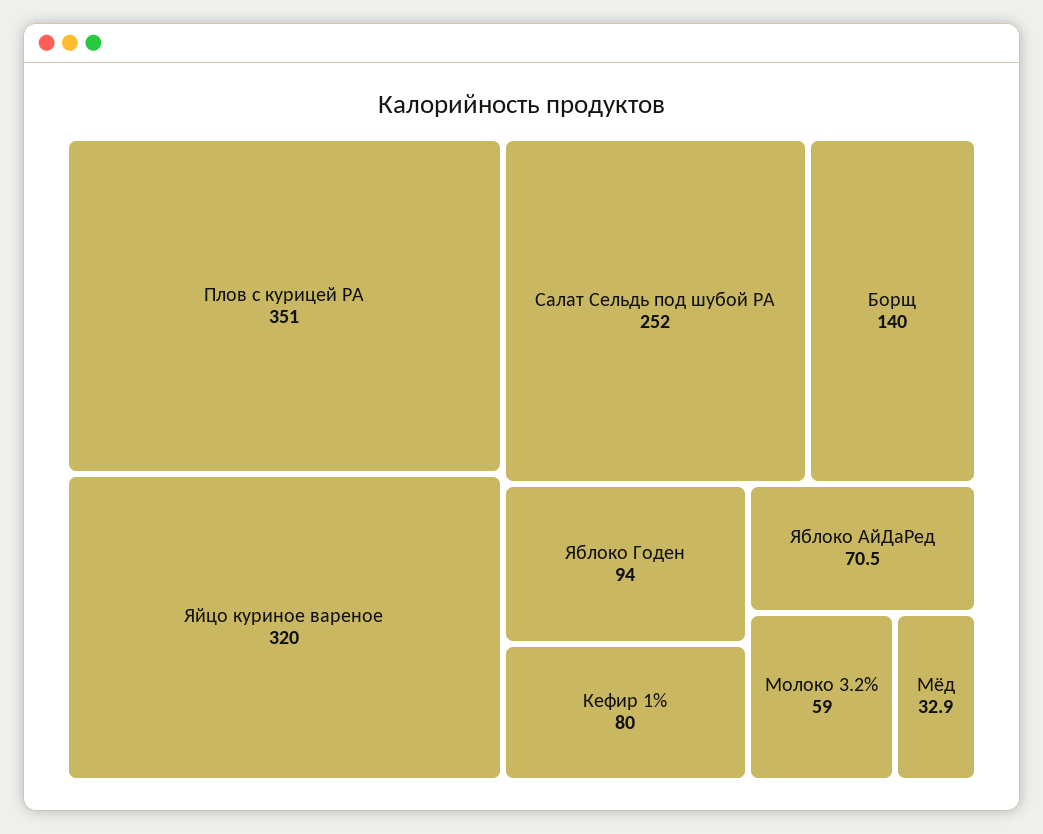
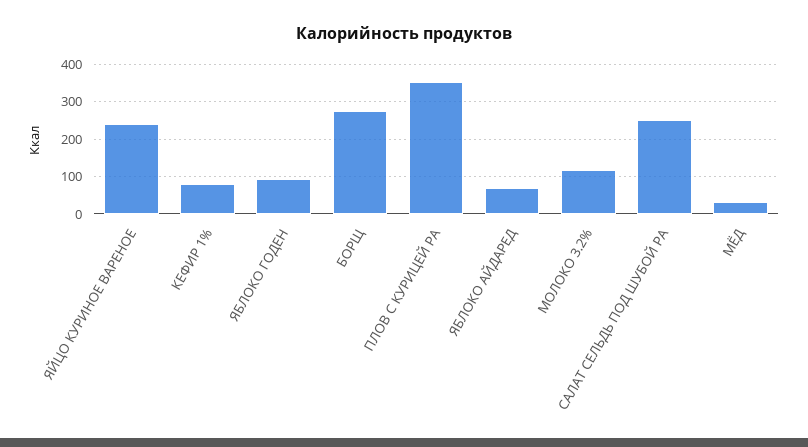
  {
    "Плов с курицей РА": 351,
-   "Яйцо куриное вареное": 320,
+   "Яйцо куриное вареное": 240,
    "Салат Сельдь под шубой РА": 252,
-   "Борщ": 140,
+   "Борщ": 280,
    "Яблоко Годен": 94,
    "Кефир 1%": 80,
    "Яблоко АйДаРед": 70.5,
-   "Молоко 3.2%": 59,
+   "Молоко 3.2%": 120,
    "Мёд": 32.9
  }

